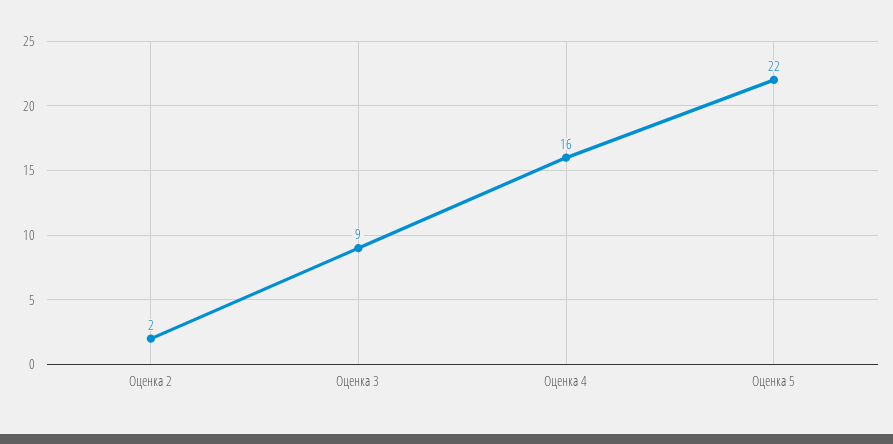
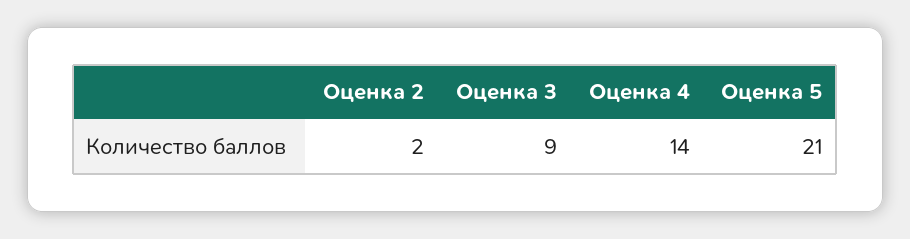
  {
    "Оценка 2": 2,
    "Оценка 3": 9,
-   "Оценка 4": 16,
+   "Оценка 4": 14,
-   "Оценка 5": 22
+   "Оценка 5": 21
  }

